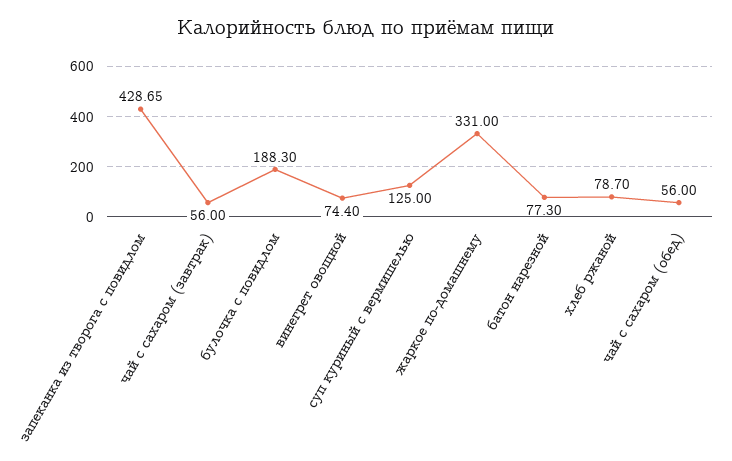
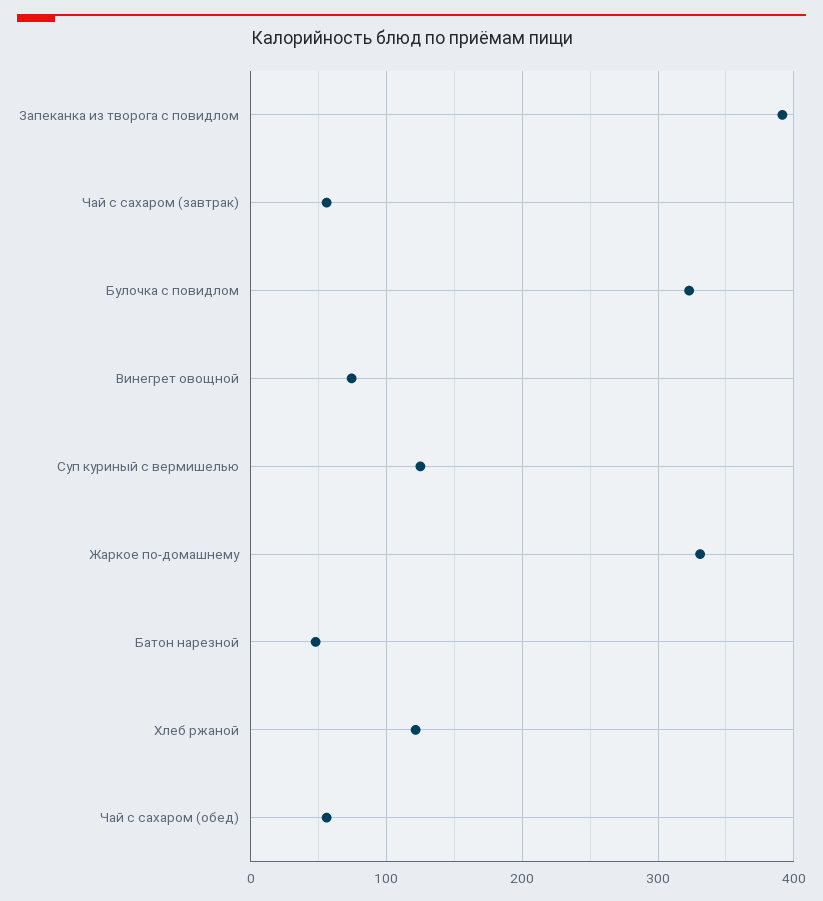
  {
-   "запеканка из творога с повидлом": 428.65,
+   "запеканка из творога с повидлом": 390,
    "чай с сахаром (завтрак)": 56,
-   "булочка с повидлом": 188.3,
+   "булочка с повидлом": 320,
    "винегрет овощной": 74.4,
    "суп куриный с вермишелью": 125,
    "жаркое по-домашнему": 331,
-   "батон нарезной": 77.3,
+   "батон нарезной": 50,
-   "хлеб ржаной": 78.7,
+   "хлеб ржаной": 120,
    "чай с сахаром (обед)": 56
  }

